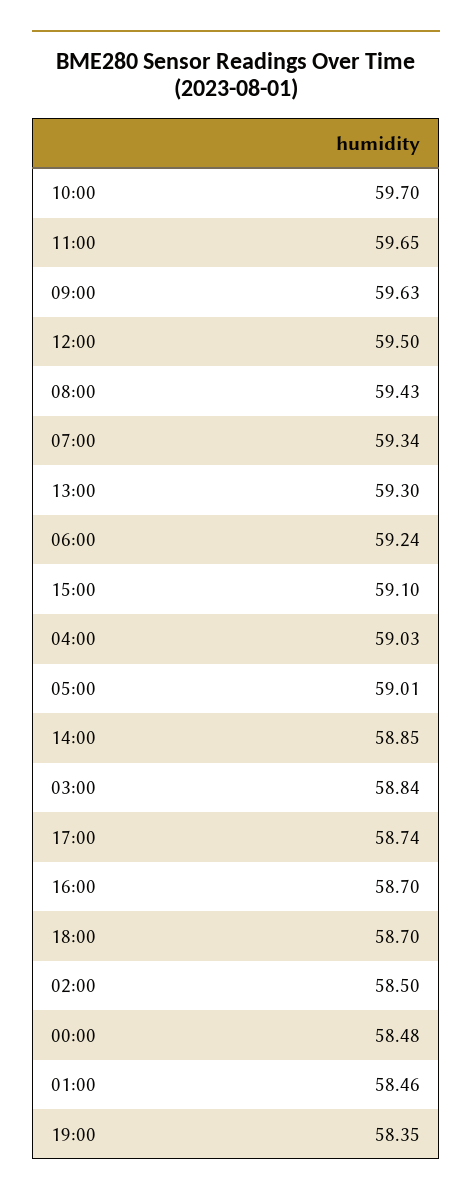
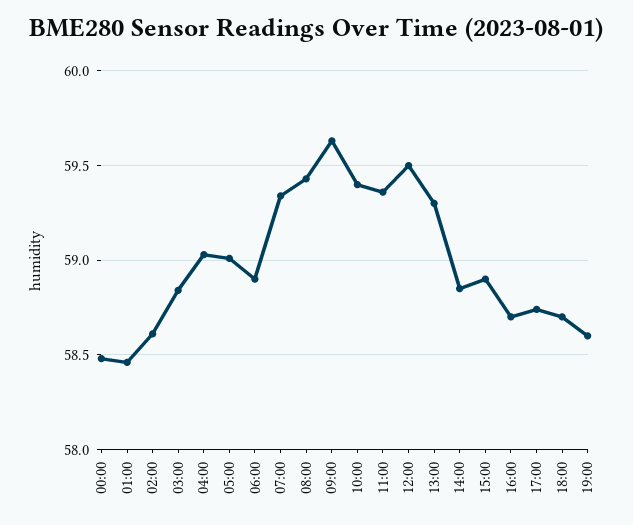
  {
-   "10:00": 59.7,
+   "10:00": 59.4,
-   "11:00": 59.65,
+   "11:00": 59.35,
    "09:00": 59.63,
    "12:00": 59.5,
    "08:00": 59.43,
    "07:00": 59.34,
    "13:00": 59.3,
-   "06:00": 59.24,
+   "06:00": 58.9,
-   "15:00": 59.1,
+   "15:00": 58.9,
    "04:00": 59.03,
    "05:00": 59.01,
    "14:00": 58.85,
    "03:00": 58.84,
    "17:00": 58.74,
    "16:00": 58.7,
    "18:00": 58.7,
-   "02:00": 58.5,
+   "02:00": 58.6,
    "00:00": 58.48,
    "01:00": 58.46,
-   "19:00": 58.35
+   "19:00": 58.6
  }

